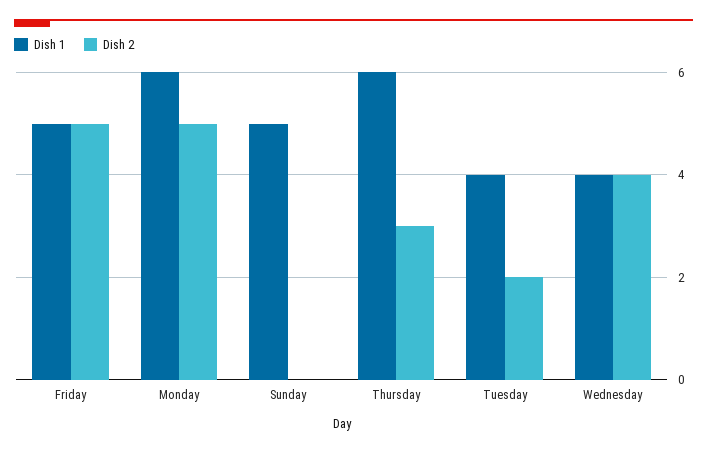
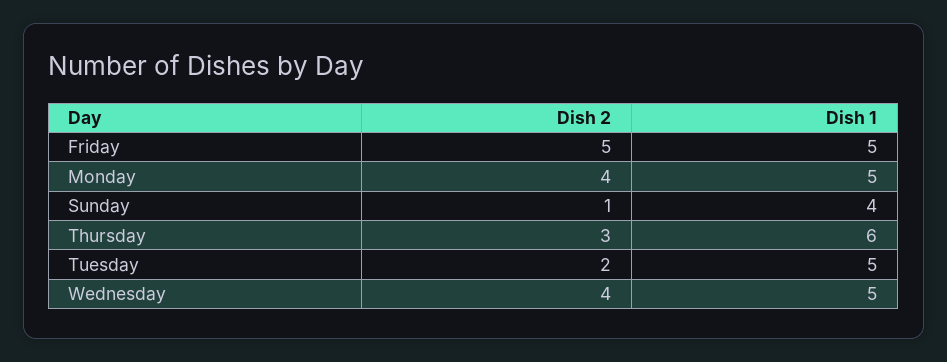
  {
    "Dish 1": {
      "Friday": 5,
-     "Monday": 6,
+     "Monday": 5,
-     "Sunday": 5,
+     "Sunday": 4,
      "Thursday": 6,
-     "Tuesday": 4,
+     "Tuesday": 5,
-     "Wednesday": 4
+     "Wednesday": 5
    },
    "Dish 2": {
      "Friday": 5,
-     "Monday": 5,
+     "Monday": 4,
-     "Sunday": 0,
+     "Sunday": 1,
      "Thursday": 3,
      "Tuesday": 2,
      "Wednesday": 4
    }
  }

